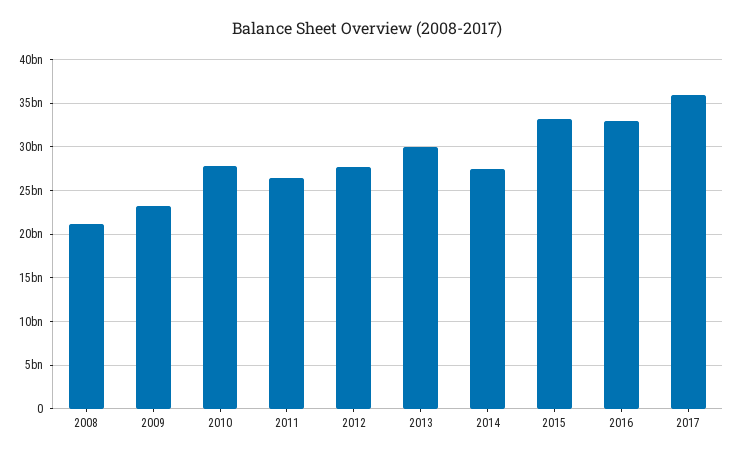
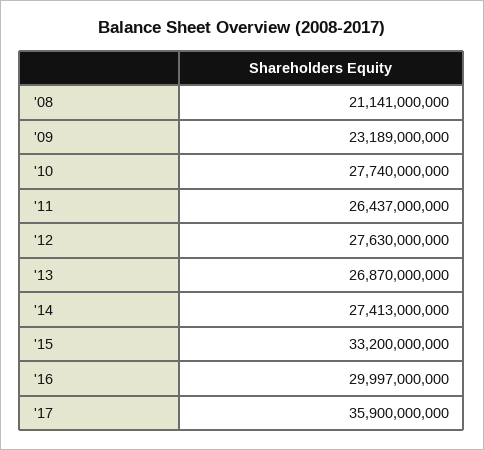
  {
    "2008": 21141000000,
    "2009": 23189000000,
    "2010": 27740000000,
    "2011": 26437000000,
    "2012": 27630000000,
-   "2013": 30000000000,
+   "2013": 26870000000,
    "2014": 27413000000,
    "2015": 33200000000,
-   "2016": 33000000000,
+   "2016": 29997000000,
    "2017": 35900000000
  }

